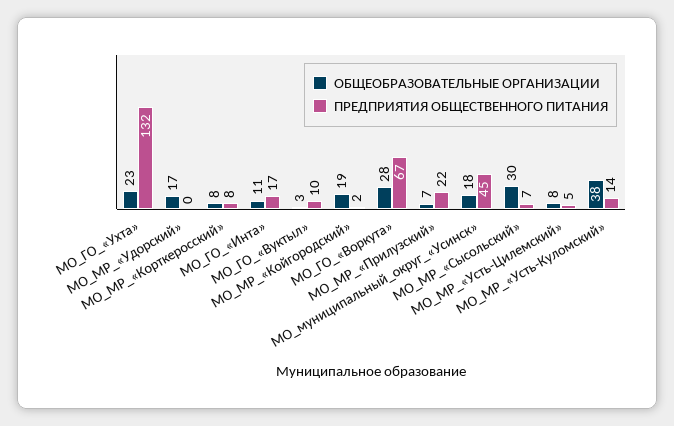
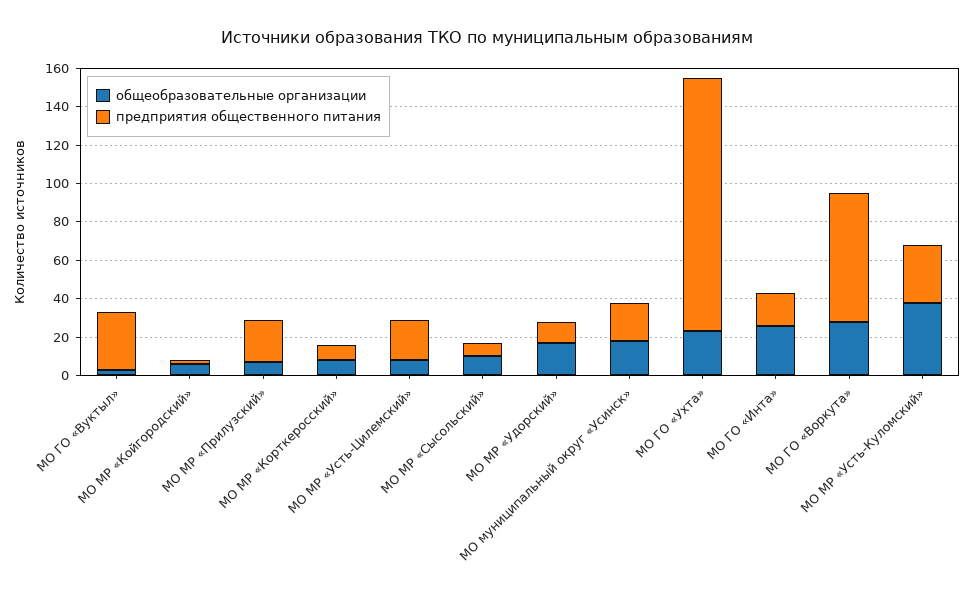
  {
    "ОБЩЕОБРАЗОВАТЕЛЬНЫЕ ОРГАНИЗАЦИИ": {
      "МО_ГО_«Ухта»": 23,
      "МО_МР_«Удорский»": 17,
      "МО_МР_«Корткеросский»": 8,
-     "МО_ГО_«Инта»": 11,
+     "МО_ГО_«Инта»": 25,
      "МО_ГО_«Вуктыл»": 3,
-     "МО_МР_«Койгородский»": 19,
+     "МО_МР_«Койгородский»": 5,
      "МО_ГО_«Воркута»": 28,
      "МО_МР_«Прилузский»": 7,
      "МО_муниципальный_округ_«Усинск»": 18,
-     "МО_МР_«Сысольский»": 30,
+     "МО_МР_«Сысольский»": 10,
      "МО_МР_«Усть-Цилемский»": 8,
      "МО_МР_«Усть-Куломский»": 38
    },
    "ПРЕДПРИЯТИЯ ОБЩЕСТВЕННОГО ПИТАНИЯ": {
      "МО_ГО_«Ухта»": 132,
-     "МО_МР_«Удорский»": 0,
+     "МО_МР_«Удорский»": 10,
      "МО_МР_«Корткеросский»": 8,
      "МО_ГО_«Инта»": 17,
-     "МО_ГО_«Вуктыл»": 10,
+     "МО_ГО_«Вуктыл»": 30,
      "МО_МР_«Койгородский»": 2,
      "МО_ГО_«Воркута»": 67,
      "МО_МР_«Прилузский»": 22,
-     "МО_муниципальный_округ_«Усинск»": 45,
+     "МО_муниципальный_округ_«Усинск»": 20,
      "МО_МР_«Сысольский»": 7,
-     "МО_МР_«Усть-Цилемский»": 5,
+     "МО_МР_«Усть-Цилемский»": 20,
-     "МО_МР_«Усть-Куломский»": 14
+     "МО_МР_«Усть-Куломский»": 30
    }
  }

